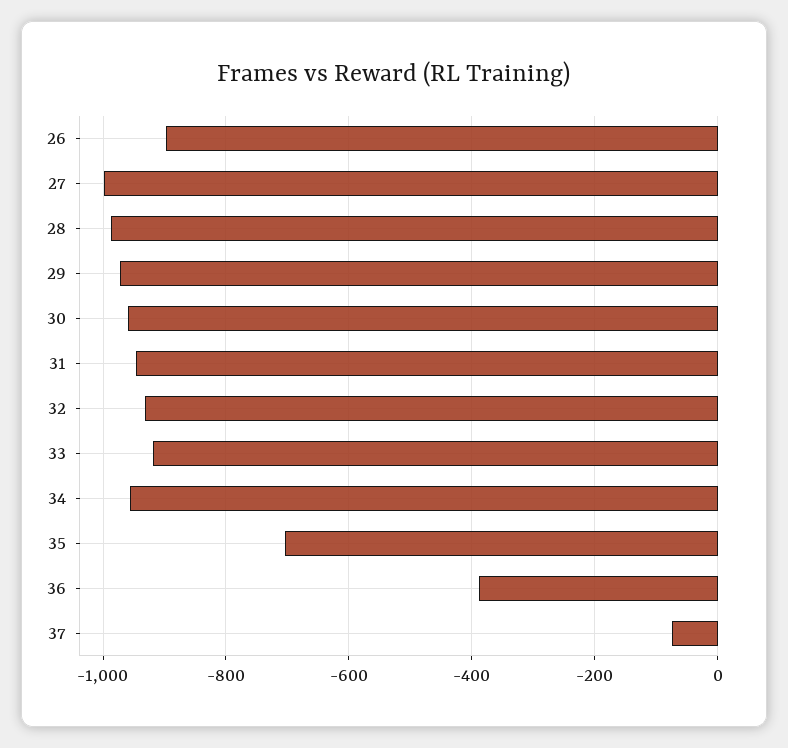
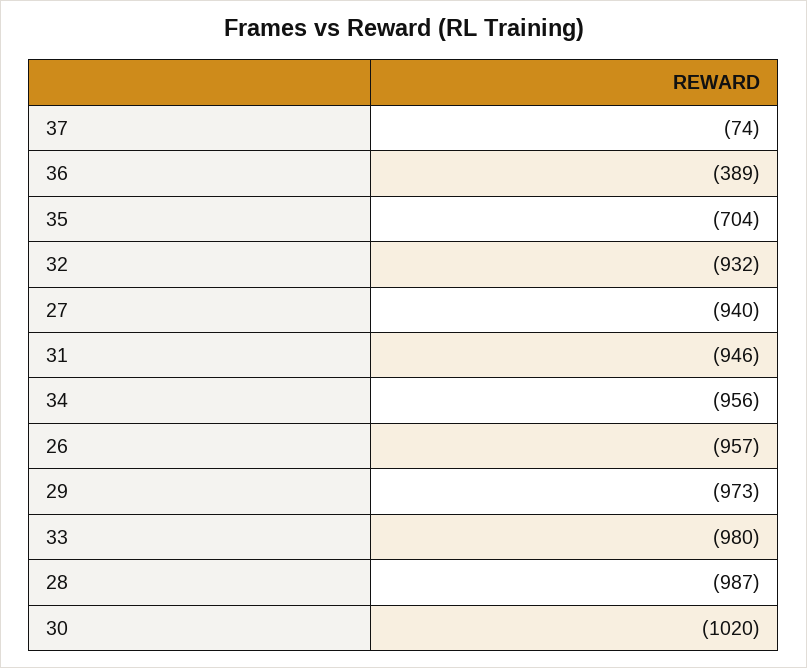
  {
-   "26": -900,
+   "26": -957,
-   "27": -1000,
+   "27": -940,
    "28": -987,
    "29": -973,
-   "30": -960,
+   "30": -1020,
    "31": -946,
    "32": -932,
-   "33": -920,
+   "33": -980,
    "34": -956,
    "35": -704,
    "36": -389,
    "37": -74
  }

